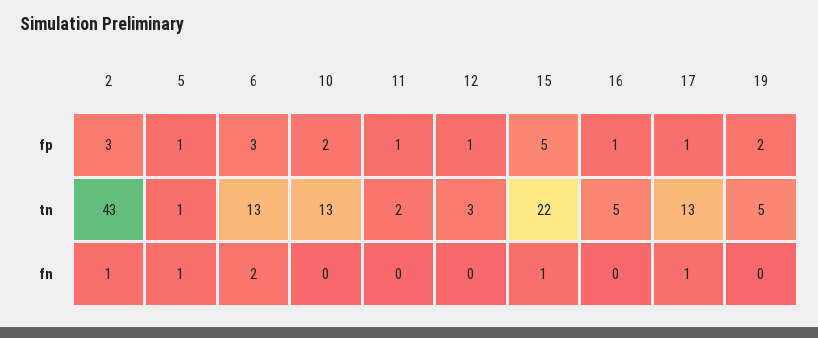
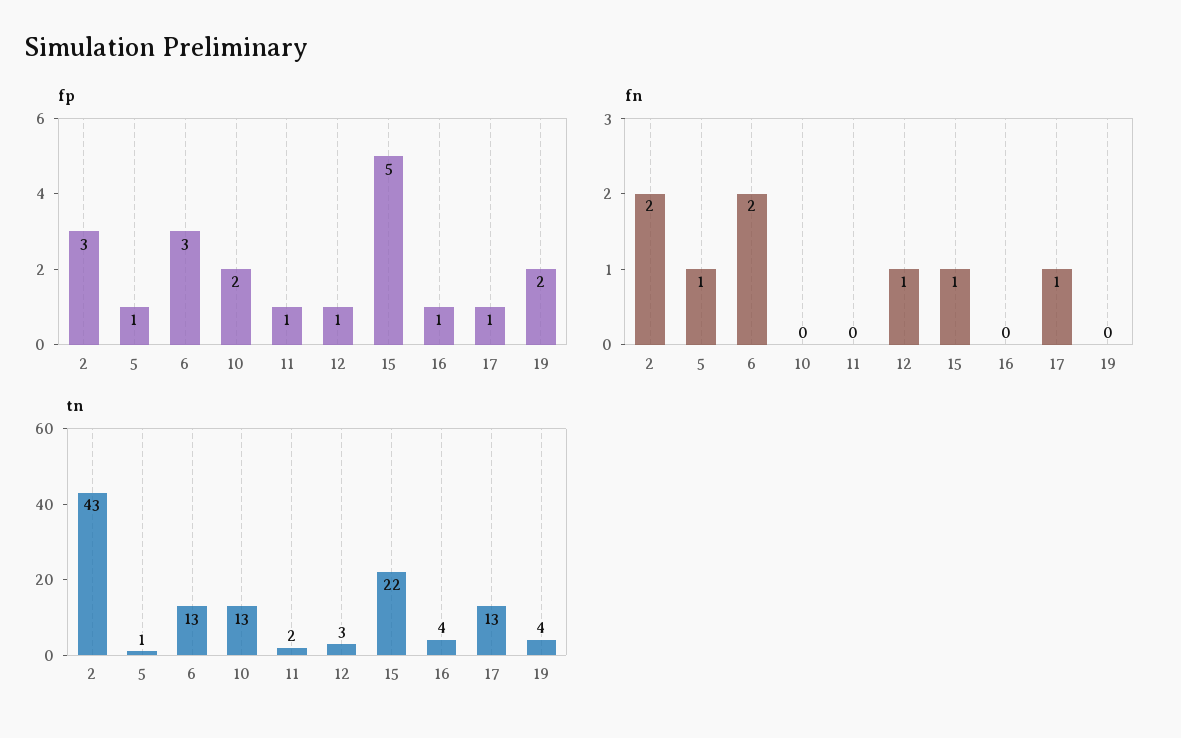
  {
    "fp": {
      "2": 3,
      "5": 1,
      "6": 3,
      "10": 2,
      "11": 1,
      "12": 1,
      "15": 5,
      "16": 1,
      "17": 1,
      "19": 2
    },
    "tn": {
      "2": 43,
      "5": 1,
      "6": 13,
      "10": 13,
      "11": 2,
      "12": 3,
      "15": 22,
-     "16": 5,
+     "16": 4,
      "17": 13,
-     "19": 5
+     "19": 4
    },
    "fn": {
-     "2": 1,
+     "2": 2,
      "5": 1,
      "6": 2,
      "10": 0,
      "11": 0,
-     "12": 0,
+     "12": 1,
      "15": 1,
      "16": 0,
      "17": 1,
      "19": 0
    }
  }

